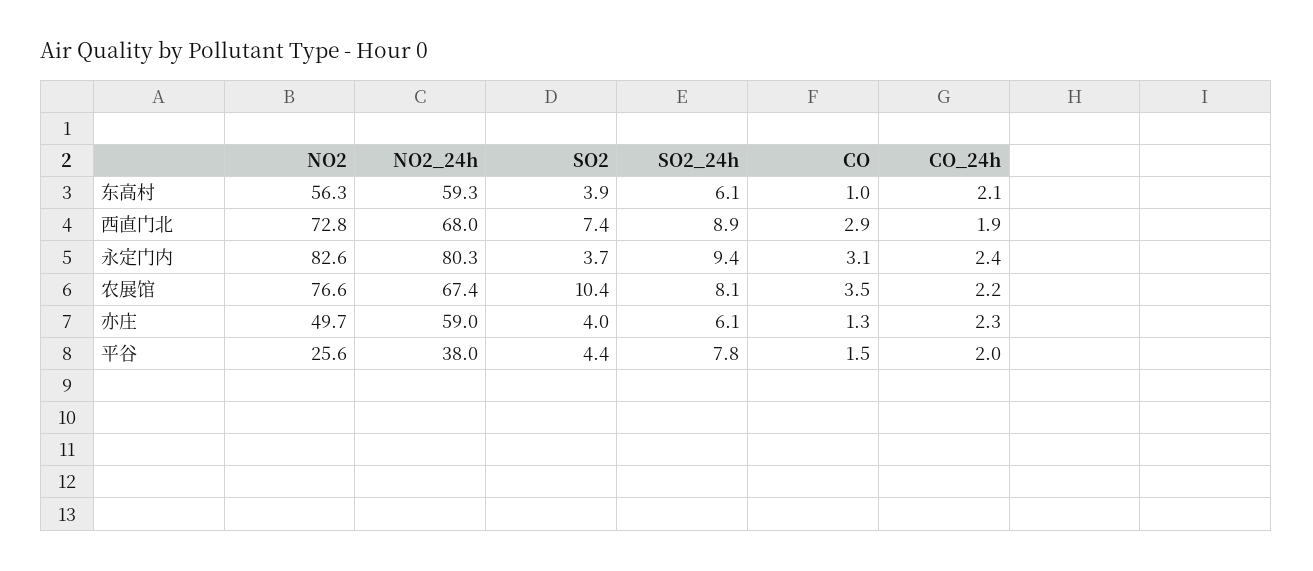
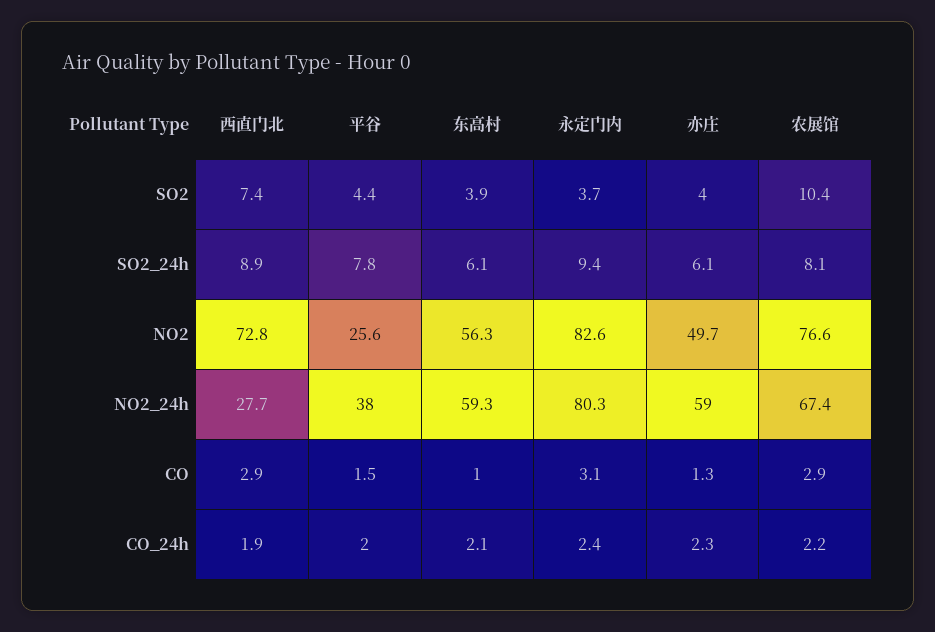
  {
    "NO2": {
      "东高村": 56.3,
      "西直门北": 72.8,
      "永定门内": 82.6,
      "农展馆": 76.6,
      "亦庄": 49.7,
      "平谷": 25.6
    },
    "NO2_24h": {
      "东高村": 59.3,
-     "西直门北": 68,
+     "西直门北": 27.7,
      "永定门内": 80.3,
      "农展馆": 67.4,
      "亦庄": 59,
      "平谷": 38
    },
    "SO2": {
      "东高村": 3.9,
      "西直门北": 7.4,
      "永定门内": 3.7,
      "农展馆": 10.4,
      "亦庄": 4,
      "平谷": 4.4
    },
    "SO2_24h": {
      "东高村": 6.1,
      "西直门北": 8.9,
      "永定门内": 9.4,
      "农展馆": 8.1,
      "亦庄": 6.1,
      "平谷": 7.8
    },
    "CO": {
      "东高村": 1,
      "西直门北": 2.9,
      "永定门内": 3.1,
-     "农展馆": 3.5,
+     "农展馆": 2.9,
      "亦庄": 1.3,
      "平谷": 1.5
    },
    "CO_24h": {
      "东高村": 2.1,
      "西直门北": 1.9,
      "永定门内": 2.4,
      "农展馆": 2.2,
      "亦庄": 2.3,
      "平谷": 2
    }
  }

